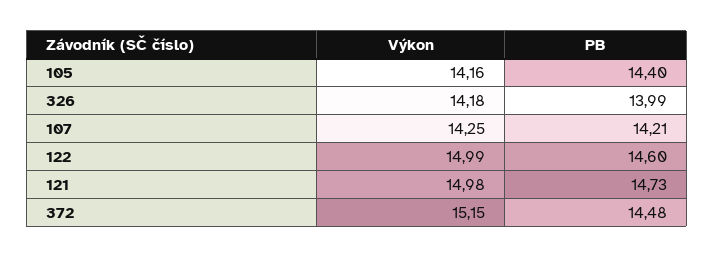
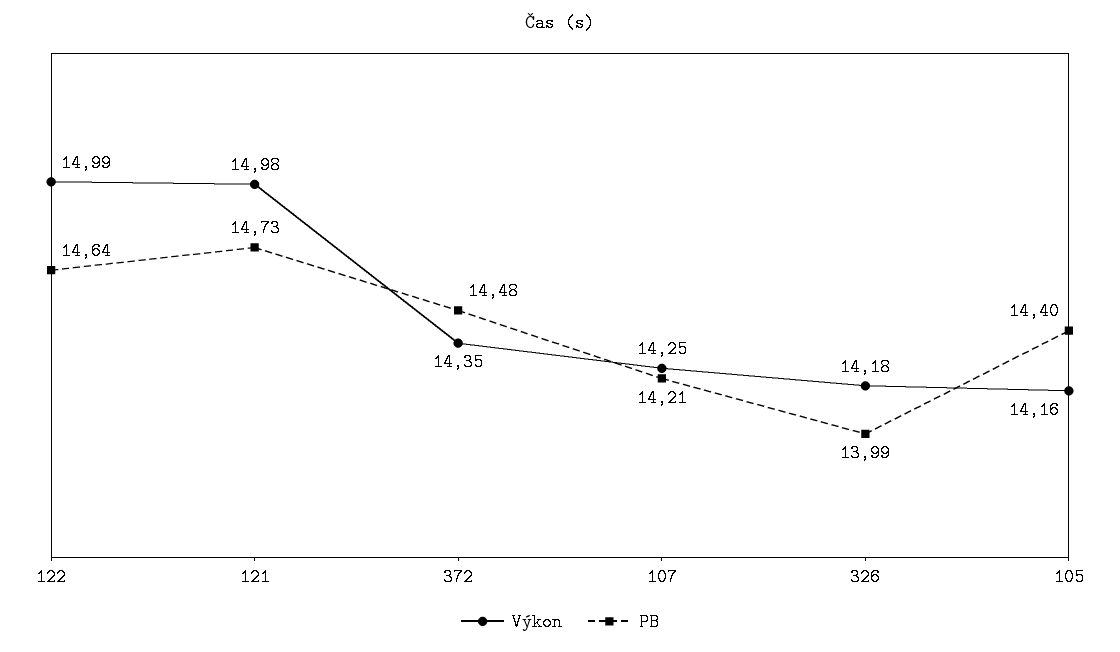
  {
    "Výkon": {
      "105": 14.16,
      "326": 14.18,
      "107": 14.25,
      "122": 14.99,
      "121": 14.98,
-     "372": 15.15
+     "372": 14.35
    },
    "PB": {
      "105": 14.4,
      "326": 13.99,
      "107": 14.21,
-     "122": 14.6,
+     "122": 14.64,
      "121": 14.73,
      "372": 14.48
    }
  }

